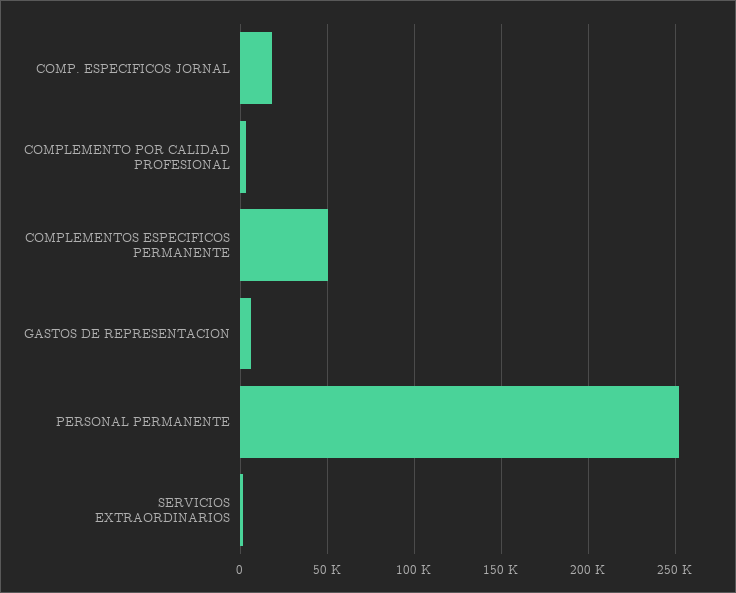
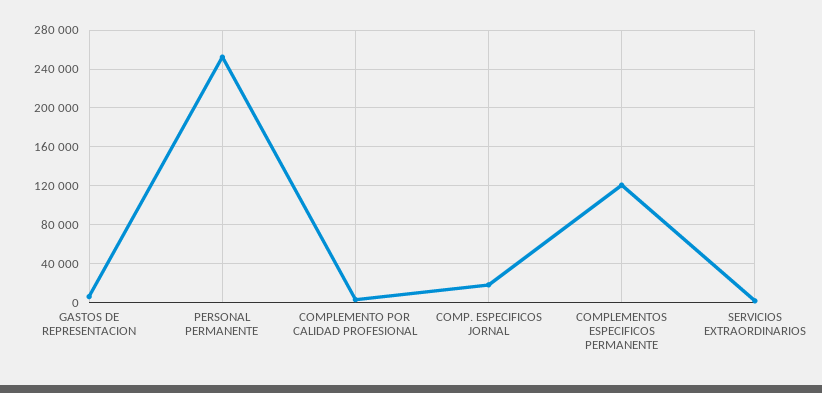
  {
    "COMP. ESPECIFICOS JORNAL": 20000,
    "COMPLEMENTO POR CALIDAD PROFESIONAL": 5000,
-   "COMPLEMENTOS ESPECIFICOS PERMANENTE": 50000,
+   "COMPLEMENTOS ESPECIFICOS PERMANENTE": 120000,
    "GASTOS DE REPRESENTACION": 5000,
    "PERSONAL PERMANENTE": 250000,
    "SERVICIOS EXTRAORDINARIOS": 0
  }

